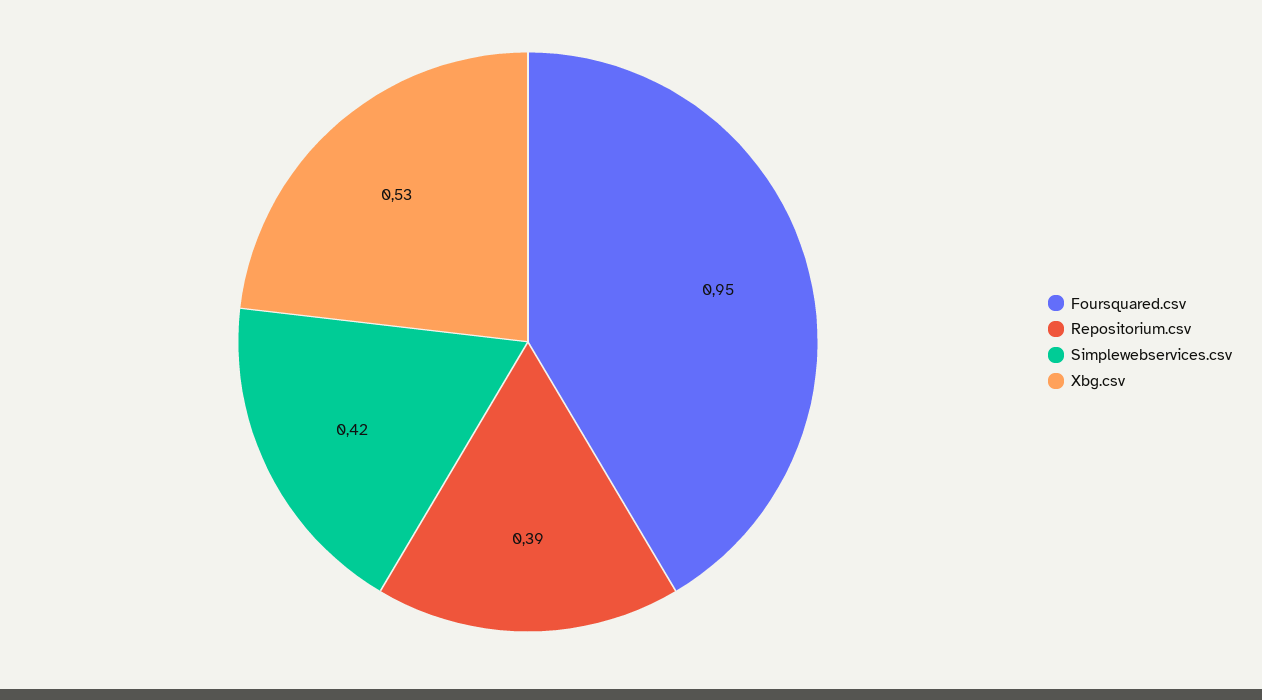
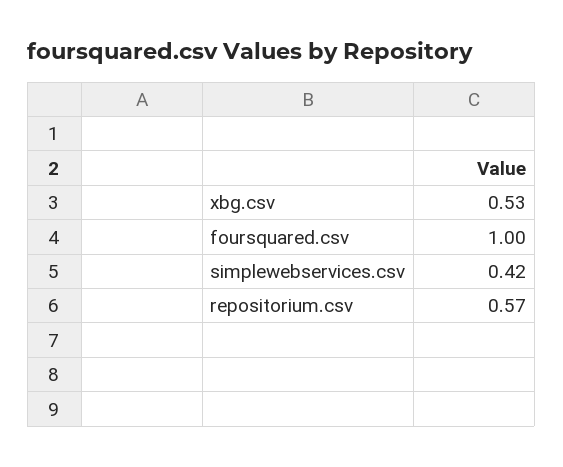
  {
-   "Foursquared.csv": 0.95,
+   "Foursquared.csv": 1,
-   "Repositorium.csv": 0.39,
+   "Repositorium.csv": 0.57,
    "Simplewebservices.csv": 0.42,
    "Xbg.csv": 0.53
  }

